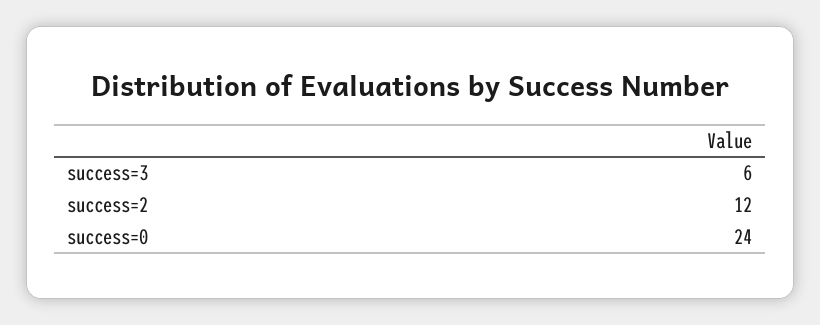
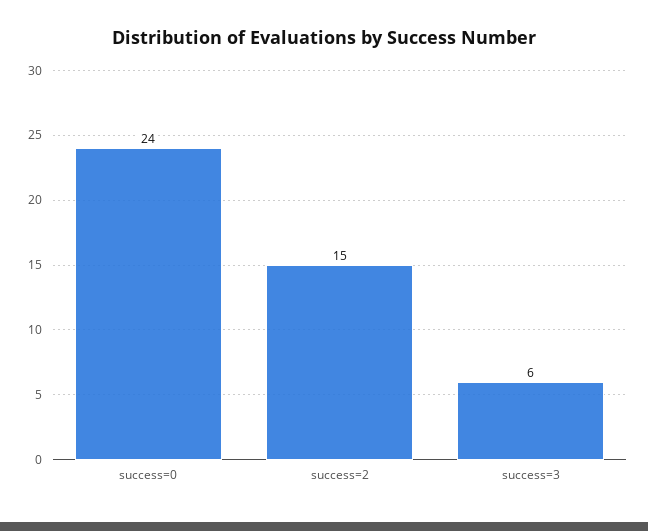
  {
    "success=3": 6,
-   "success=2": 12,
+   "success=2": 15,
    "success=0": 24
  }

